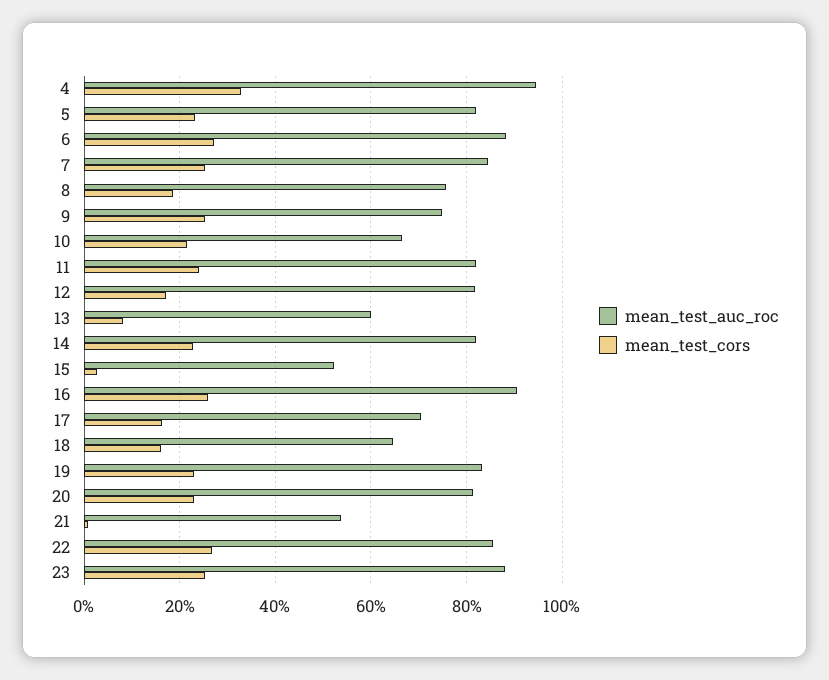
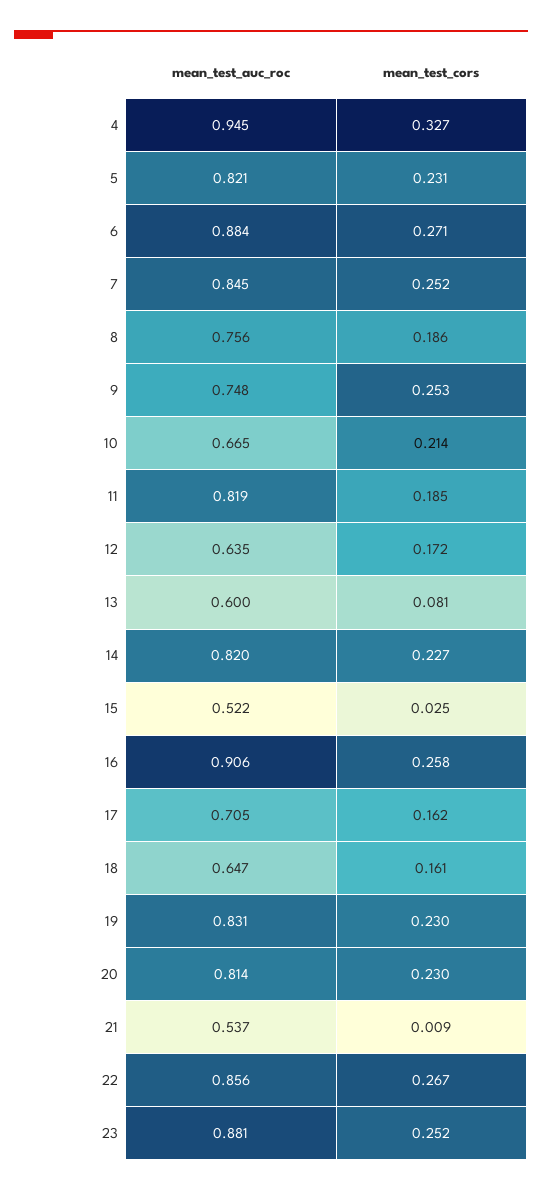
  {
    "mean_test_auc_roc": {
      "4": 0.945,
      "5": 0.821,
      "6": 0.884,
      "7": 0.845,
      "8": 0.756,
      "9": 0.748,
      "10": 0.665,
      "11": 0.819,
-     "12": 0.82,
+     "12": 0.635,
      "13": 0.6,
      "14": 0.82,
      "15": 0.522,
      "16": 0.906,
      "17": 0.705,
      "18": 0.647,
      "19": 0.831,
      "20": 0.814,
      "21": 0.537,
      "22": 0.856,
      "23": 0.881
    },
    "mean_test_cors": {
      "4": 0.327,
      "5": 0.231,
      "6": 0.271,
      "7": 0.252,
      "8": 0.186,
      "9": 0.253,
      "10": 0.214,
-     "11": 0.24,
+     "11": 0.185,
      "12": 0.172,
      "13": 0.081,
      "14": 0.227,
      "15": 0.025,
      "16": 0.258,
      "17": 0.162,
      "18": 0.161,
      "19": 0.23,
      "20": 0.23,
      "21": 0.009,
      "22": 0.267,
      "23": 0.252
    }
  }

